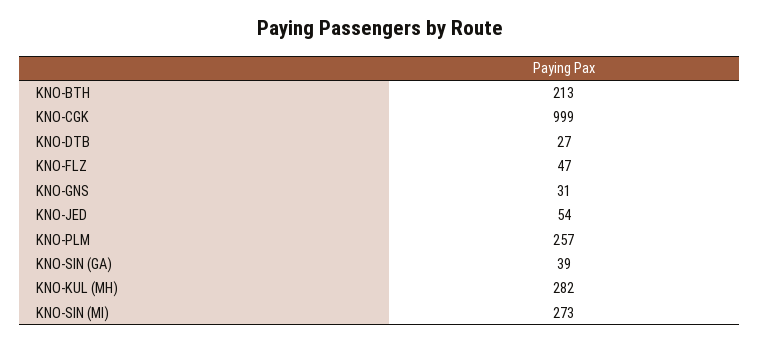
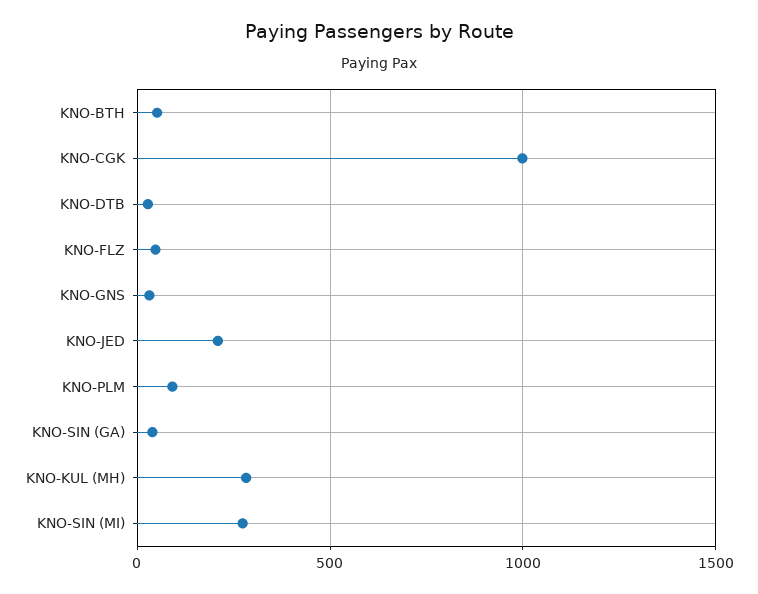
  {
-   "KNO-BTH": 213,
+   "KNO-BTH": 50,
    "KNO-CGK": 999,
    "KNO-DTB": 27,
    "KNO-FLZ": 47,
    "KNO-GNS": 31,
-   "KNO-JED": 54,
+   "KNO-JED": 200,
-   "KNO-PLM": 257,
+   "KNO-PLM": 100,
    "KNO-SIN (GA)": 39,
    "KNO-KUL (MH)": 282,
    "KNO-SIN (MI)": 273
  }

